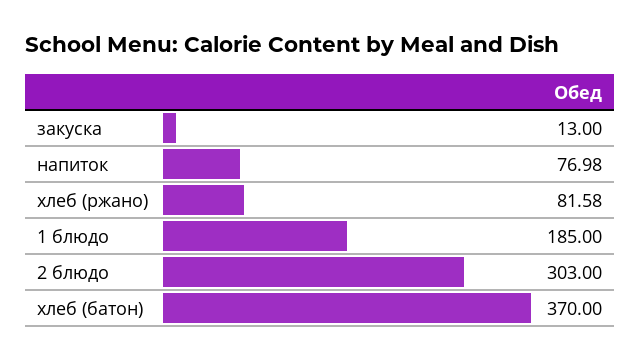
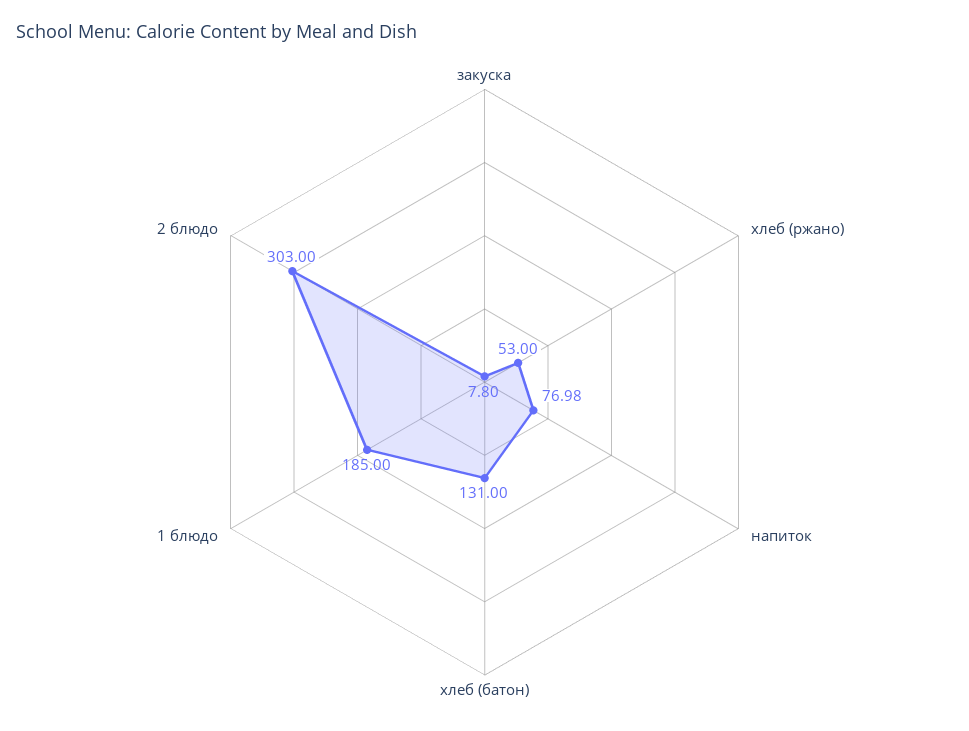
  {
-   "закуска": 13,
+   "закуска": 7.8,
    "напиток": 76.98,
-   "хлеб (ржано)": 81.58,
+   "хлеб (ржано)": 53,
    "1 блюдо": 185,
    "2 блюдо": 303,
-   "хлеб (батон)": 370
+   "хлеб (батон)": 131
  }

